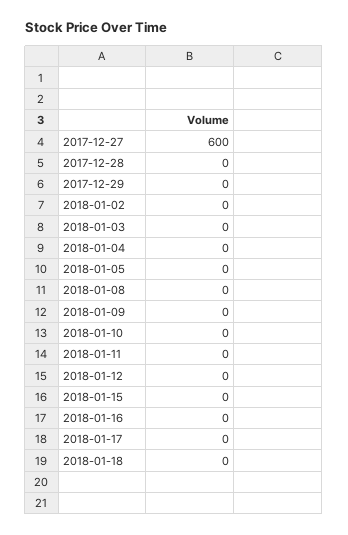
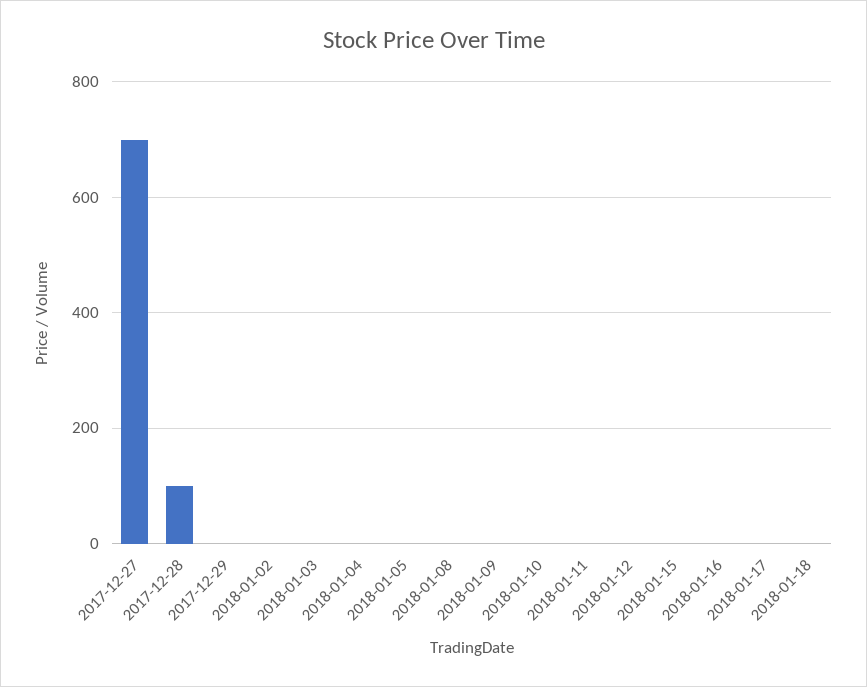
  {
-   "2017-12-27": 600,
+   "2017-12-27": 700,
-   "2017-12-28": 0,
+   "2017-12-28": 100,
    "2017-12-29": 0,
    "2018-01-02": 0,
    "2018-01-03": 0,
    "2018-01-04": 0,
    "2018-01-05": 0,
    "2018-01-08": 0,
    "2018-01-09": 0,
    "2018-01-10": 0,
    "2018-01-11": 0,
    "2018-01-12": 0,
    "2018-01-15": 0,
    "2018-01-16": 0,
    "2018-01-17": 0,
    "2018-01-18": 0
  }

